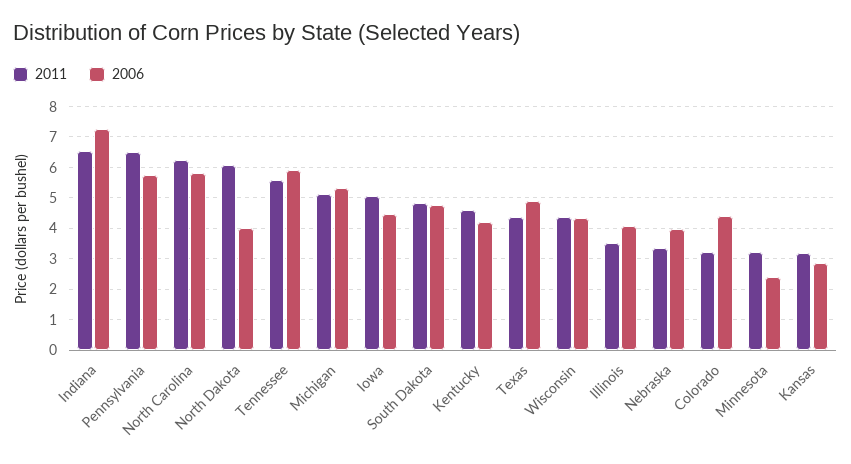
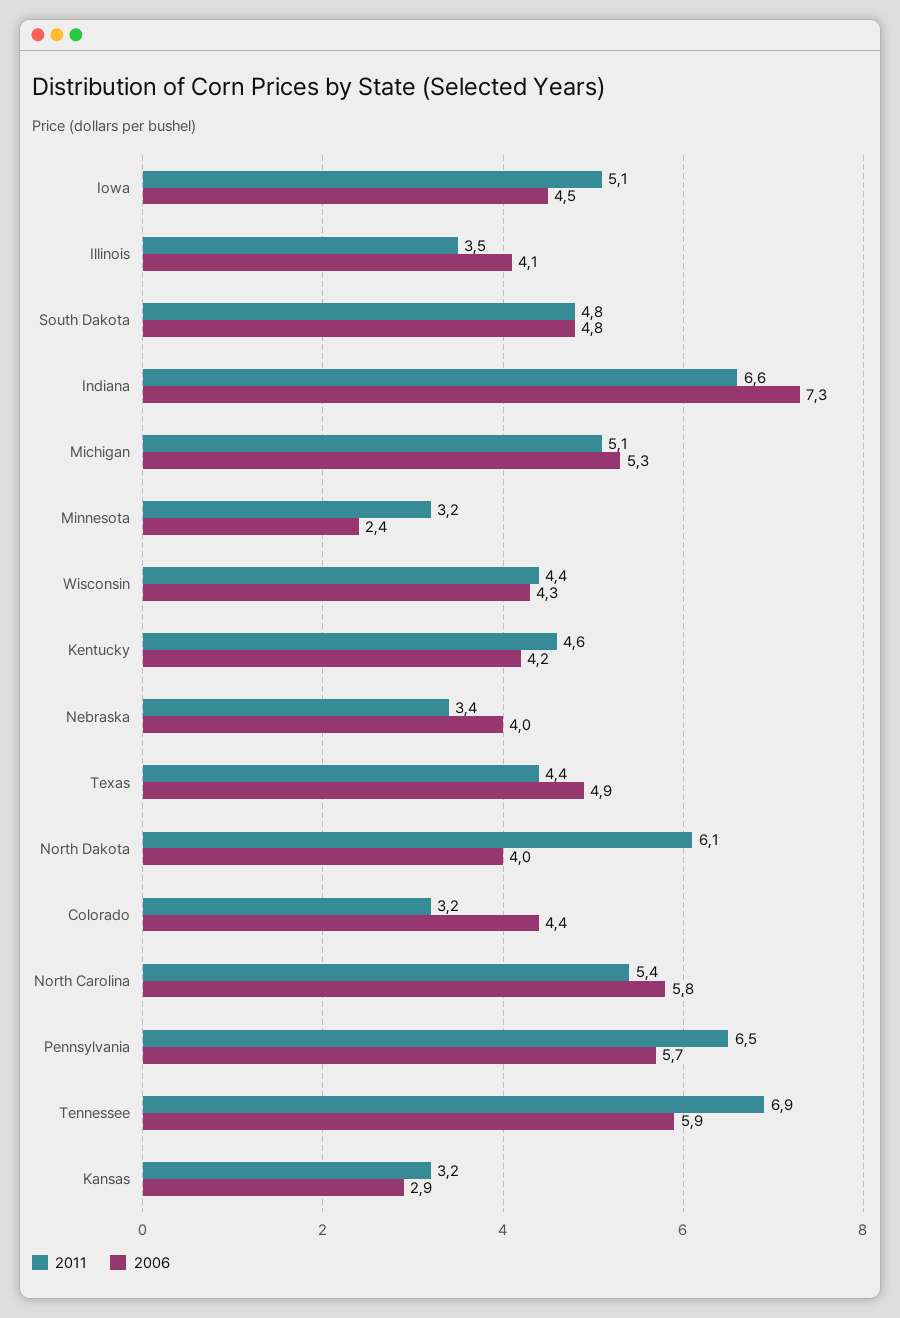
  {
    "2011": {
      "Indiana": 6.6,
      "Pennsylvania": 6.5,
-     "North Carolina": 6.2,
+     "North Carolina": 5.4,
      "North Dakota": 6.1,
-     "Tennessee": 5.6,
+     "Tennessee": 6.9,
      "Michigan": 5.1,
      "Iowa": 5.1,
      "South Dakota": 4.8,
      "Kentucky": 4.6,
      "Texas": 4.4,
      "Wisconsin": 4.4,
      "Illinois": 3.5,
      "Nebraska": 3.4,
      "Colorado": 3.2,
      "Minnesota": 3.2,
      "Kansas": 3.2
    },
    "2006": {
      "Indiana": 7.3,
      "Pennsylvania": 5.7,
      "North Carolina": 5.8,
      "North Dakota": 4,
      "Tennessee": 5.9,
      "Michigan": 5.3,
      "Iowa": 4.5,
      "South Dakota": 4.8,
      "Kentucky": 4.2,
      "Texas": 4.9,
      "Wisconsin": 4.3,
      "Illinois": 4.1,
      "Nebraska": 4,
      "Colorado": 4.4,
      "Minnesota": 2.4,
      "Kansas": 2.9
    }
  }

